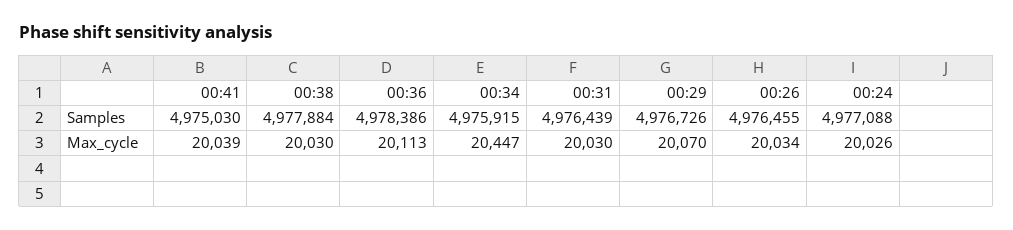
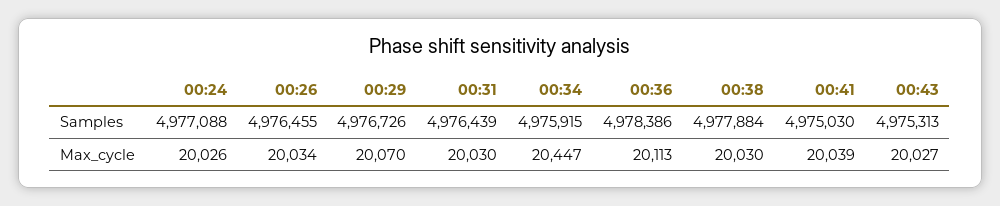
  {
    "00:41": {
      "Samples": 4975030,
      "Max_cycle": 20039
    },
    "00:38": {
      "Samples": 4977884,
      "Max_cycle": 20030
    },
    "00:36": {
      "Samples": 4978386,
      "Max_cycle": 20113
    },
    "00:34": {
      "Samples": 4975915,
      "Max_cycle": 20447
    },
    "00:31": {
      "Samples": 4976439,
      "Max_cycle": 20030
    },
    "00:29": {
      "Samples": 4976726,
      "Max_cycle": 20070
    },
    "00:26": {
      "Samples": 4976455,
      "Max_cycle": 20034
    },
    "00:24": {
      "Samples": 4977088,
      "Max_cycle": 20026
-   }
+   },
+   "00:43": {
+     "Samples": 4975313,
+     "Max_cycle": 20027
+   }
  }

